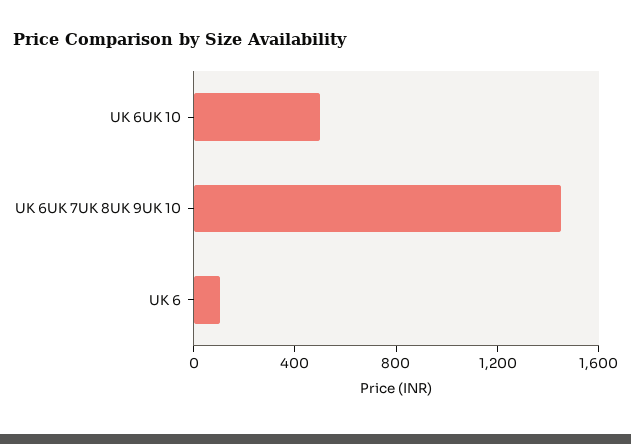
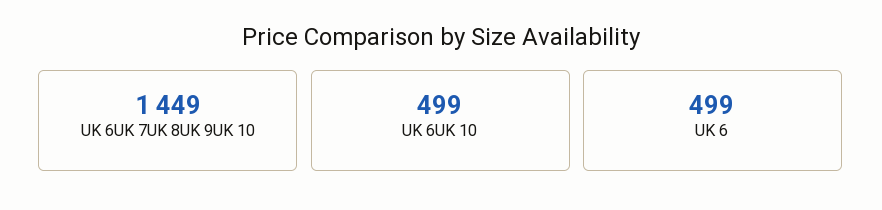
  {
    "UK 6UK 10": 499,
    "UK 6UK 7UK 8UK 9UK 10": 1449,
-   "UK 6": 100
+   "UK 6": 499
  }

